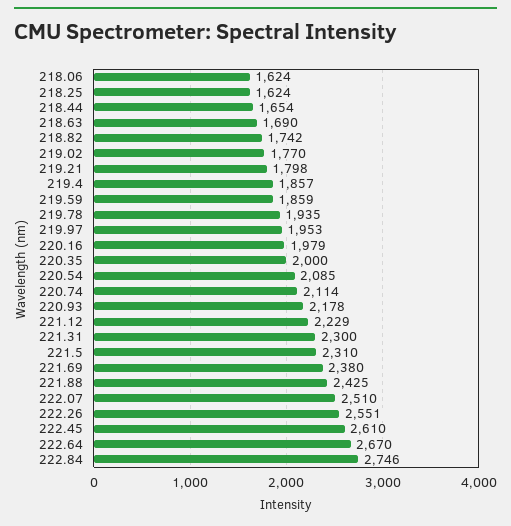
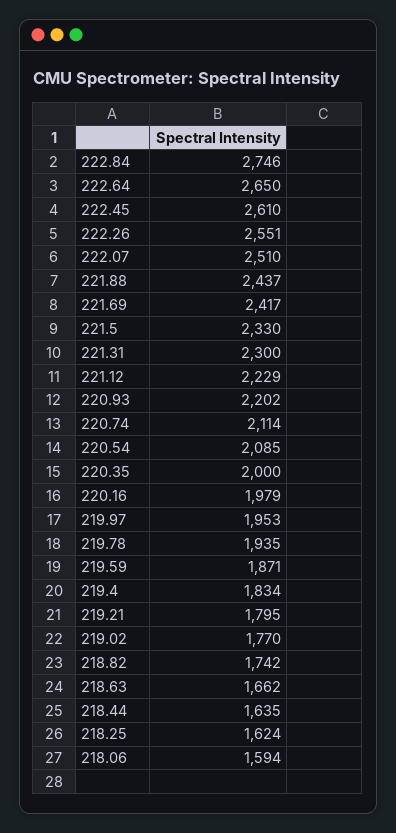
  {
-   "218.06": 1624,
+   "218.06": 1594,
    "218.25": 1624,
-   "218.44": 1654,
+   "218.44": 1635,
-   "218.63": 1690,
+   "218.63": 1662,
    "218.82": 1742,
    "219.02": 1770,
-   "219.21": 1798,
+   "219.21": 1795,
-   "219.4": 1857,
+   "219.4": 1834,
-   "219.59": 1859,
+   "219.59": 1871,
    "219.78": 1935,
    "219.97": 1953,
    "220.16": 1979,
    "220.35": 2000,
    "220.54": 2085,
    "220.74": 2114,
-   "220.93": 2178,
+   "220.93": 2202,
    "221.12": 2229,
    "221.31": 2300,
-   "221.5": 2310,
+   "221.5": 2330,
-   "221.69": 2380,
+   "221.69": 2417,
-   "221.88": 2425,
+   "221.88": 2437,
    "222.07": 2510,
    "222.26": 2551,
    "222.45": 2610,
-   "222.64": 2670,
+   "222.64": 2650,
    "222.84": 2746
  }

